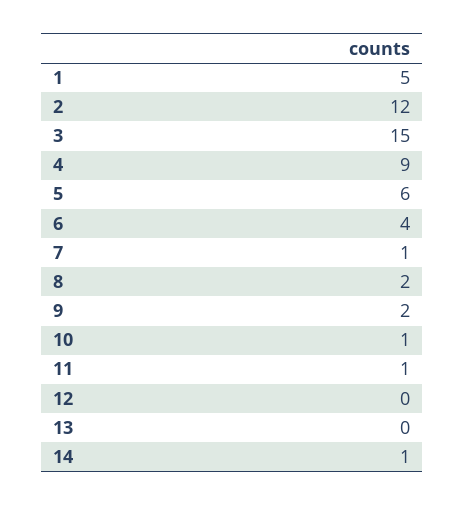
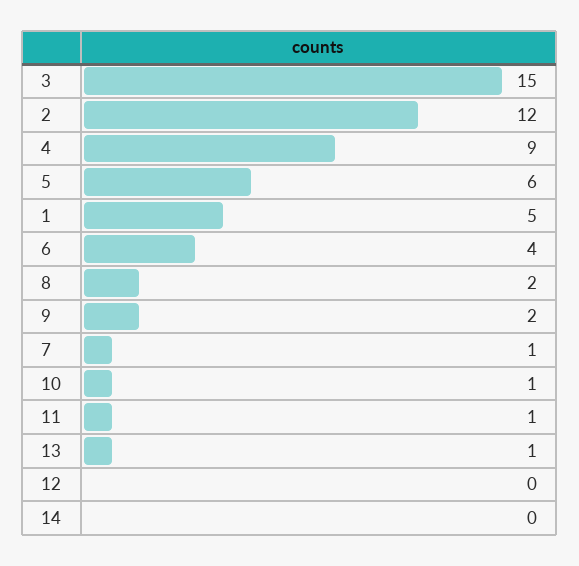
  {
    "1": 5,
    "2": 12,
    "3": 15,
    "4": 9,
    "5": 6,
    "6": 4,
    "7": 1,
    "8": 2,
    "9": 2,
    "10": 1,
    "11": 1,
    "12": 0,
-   "13": 0,
+   "13": 1,
-   "14": 1
+   "14": 0
  }

